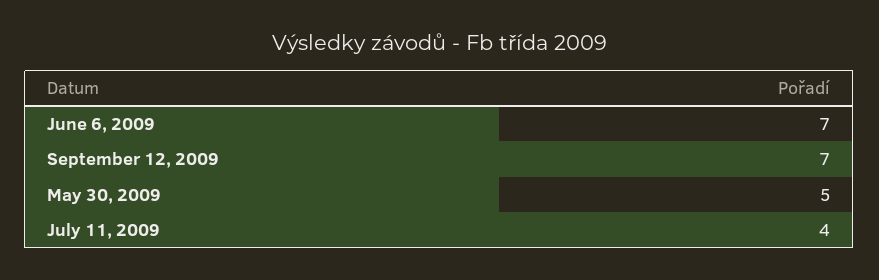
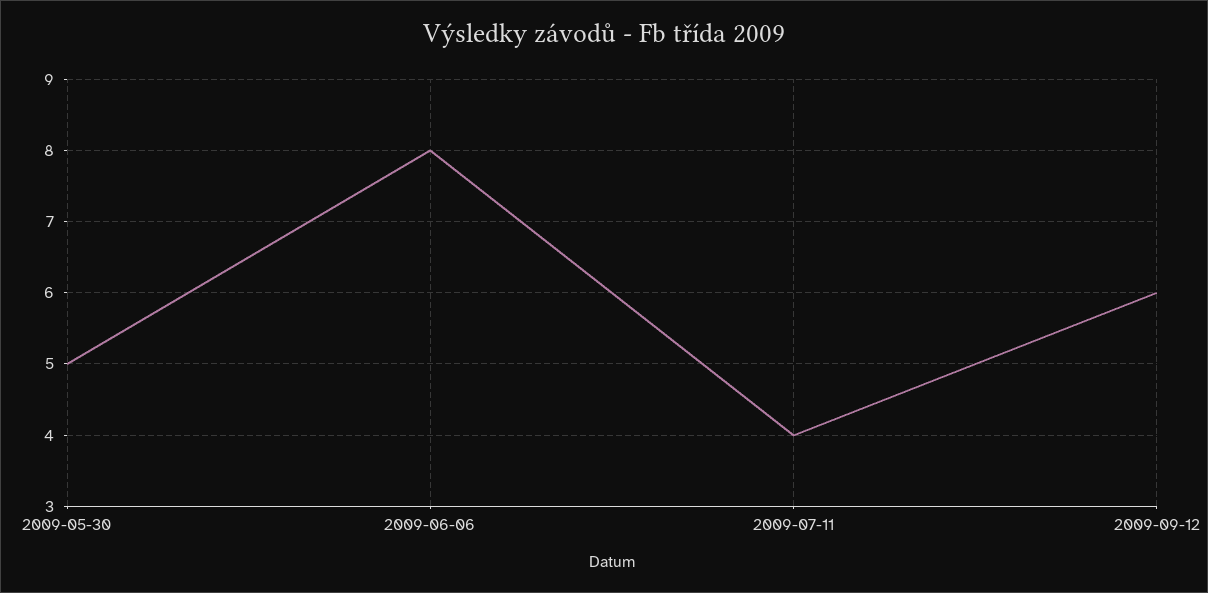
  {
-   "June 6, 2009": 7,
+   "June 6, 2009": 8,
-   "September 12, 2009": 7,
+   "September 12, 2009": 6,
    "May 30, 2009": 5,
    "July 11, 2009": 4
  }

